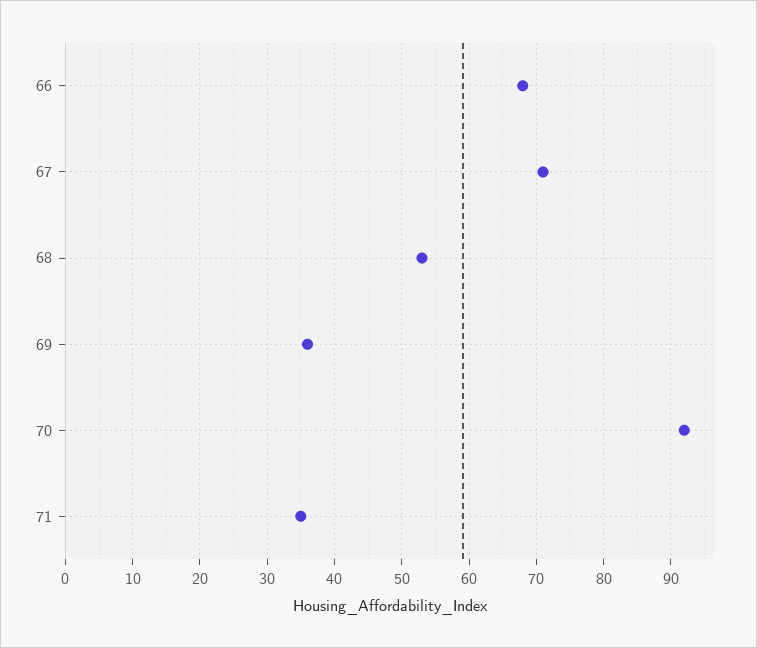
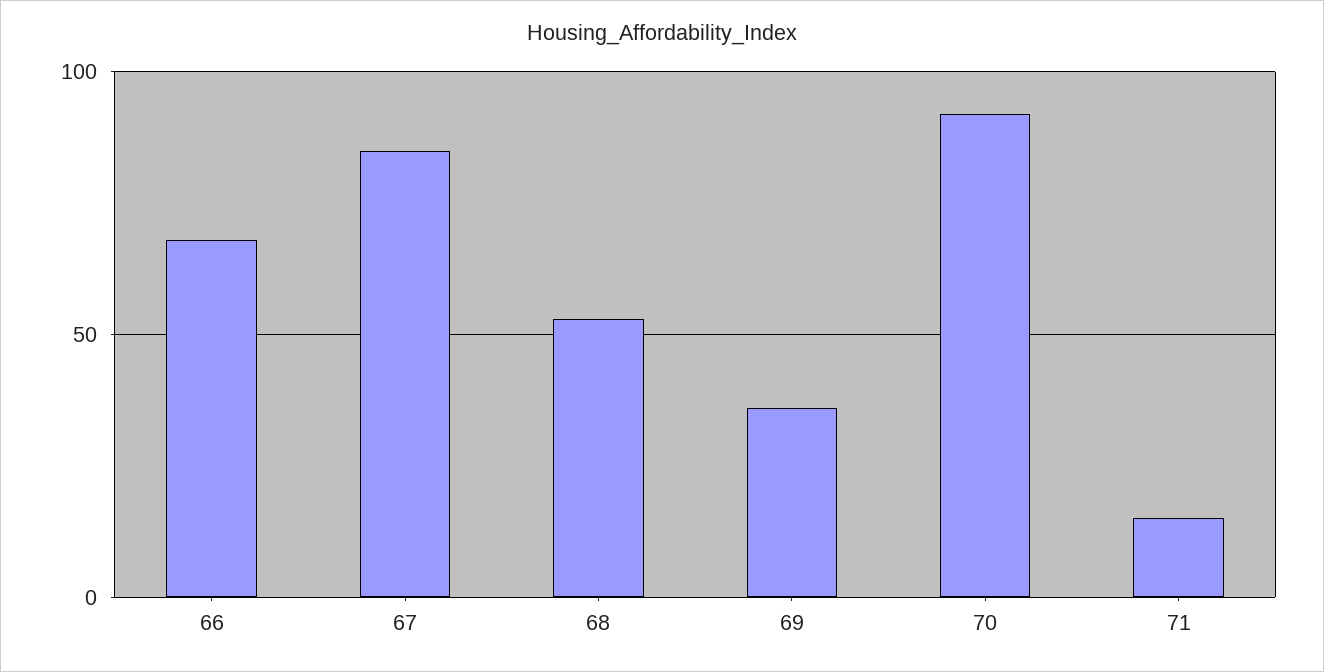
  {
    "66": 68,
-   "67": 71,
+   "67": 85,
    "68": 53,
    "69": 36,
    "70": 92,
-   "71": 35
+   "71": 15
  }

